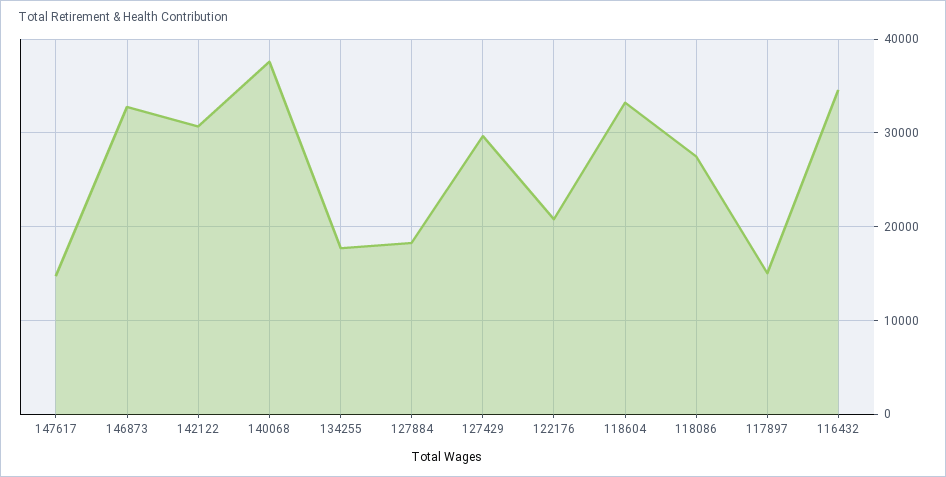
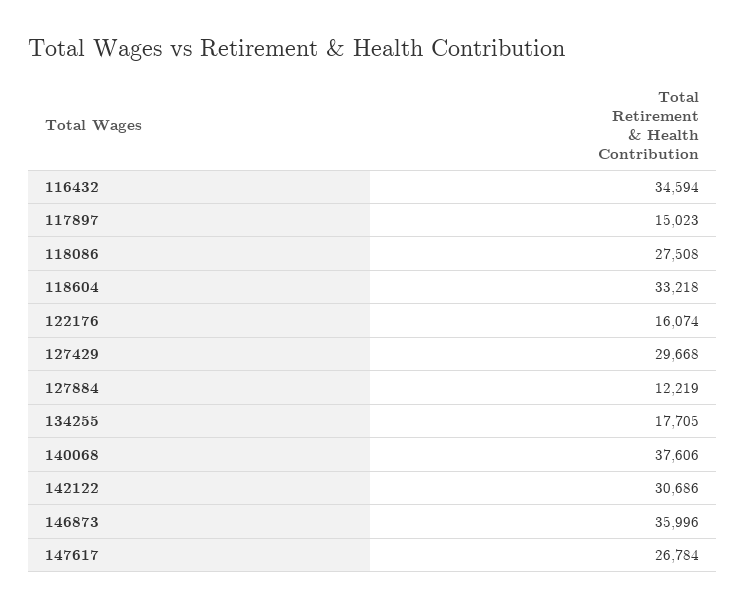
  {
-   "147617": 15000,
+   "147617": 26784,
-   "146873": 33000,
+   "146873": 35996,
    "142122": 30686,
    "140068": 37606,
    "134255": 17705,
-   "127884": 18000,
+   "127884": 12219,
    "127429": 29668,
-   "122176": 21000,
+   "122176": 16074,
    "118604": 33218,
    "118086": 27508,
    "117897": 15023,
    "116432": 34594
  }

